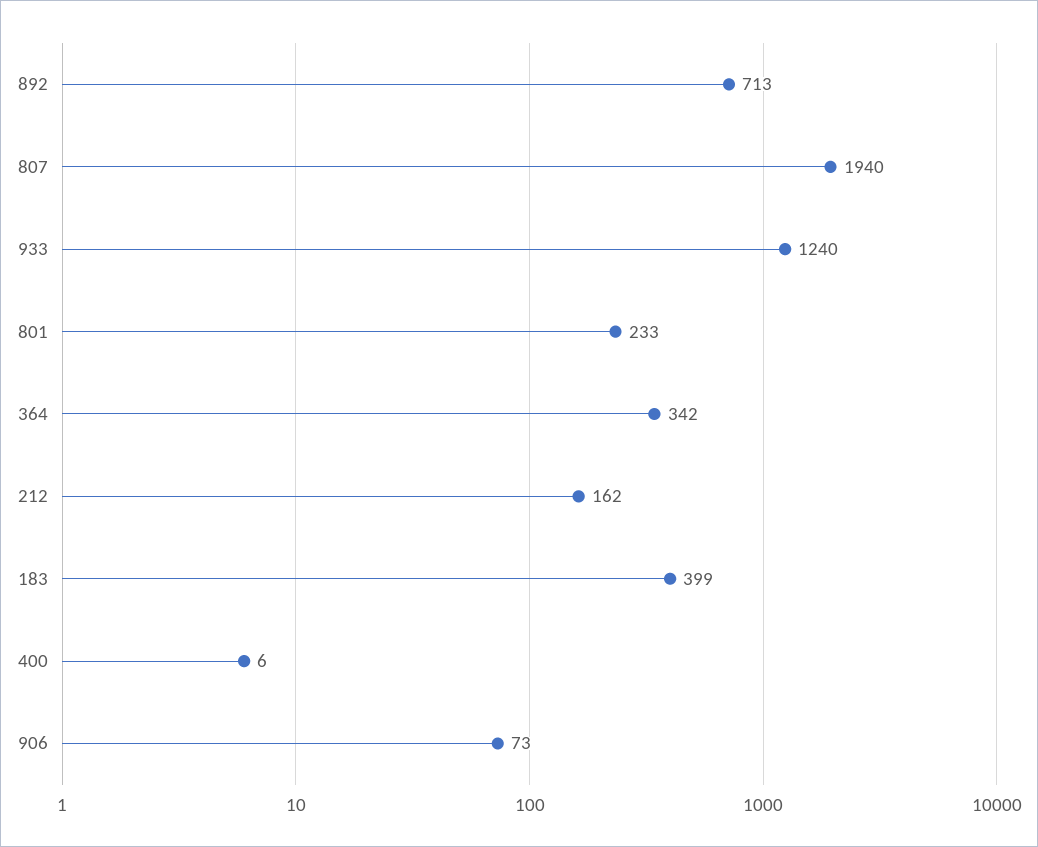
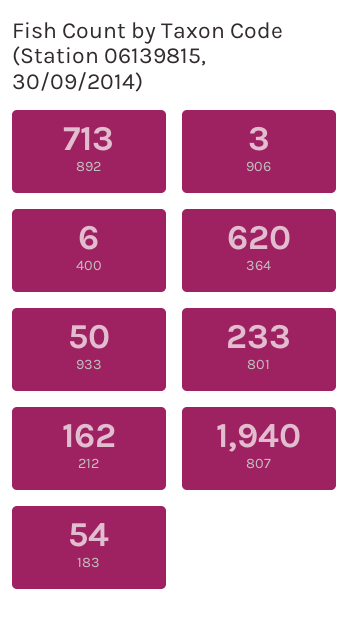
  {
    "892": 713,
    "807": 1940,
-   "933": 1240,
+   "933": 50,
    "801": 233,
-   "364": 342,
+   "364": 620,
    "212": 162,
-   "183": 399,
+   "183": 54,
    "400": 6,
-   "906": 73
+   "906": 3
  }

